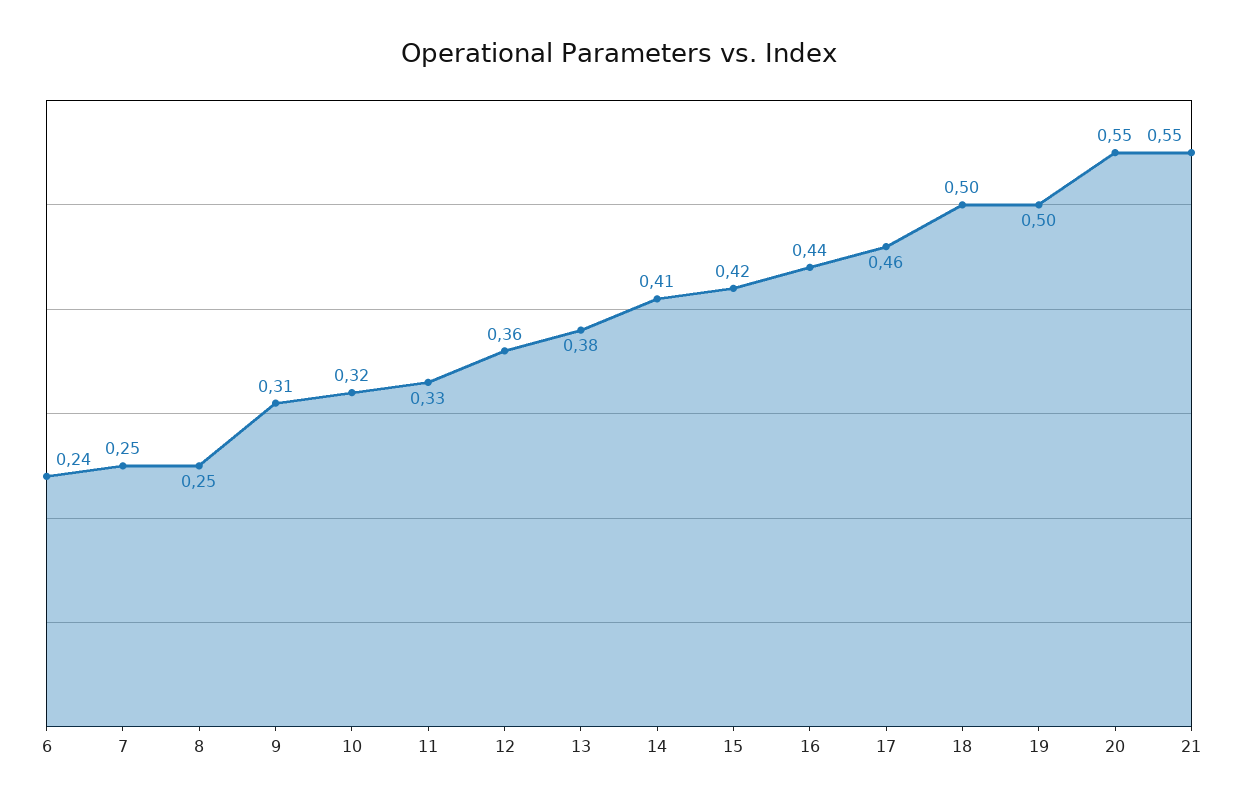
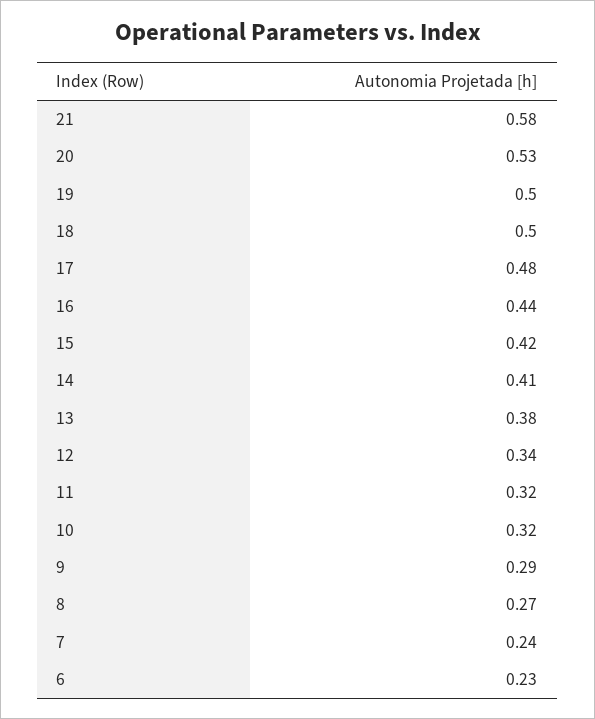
  {
-   "6": 0.24,
+   "6": 0.23,
-   "7": 0.25,
+   "7": 0.24,
-   "8": 0.25,
+   "8": 0.27,
-   "9": 0.31,
+   "9": 0.29,
    "10": 0.32,
-   "11": 0.33,
+   "11": 0.32,
-   "12": 0.36,
+   "12": 0.34,
    "13": 0.38,
    "14": 0.41,
    "15": 0.42,
    "16": 0.44,
-   "17": 0.46,
+   "17": 0.48,
    "18": 0.5,
    "19": 0.5,
-   "20": 0.55,
+   "20": 0.53,
-   "21": 0.55
+   "21": 0.58
  }

